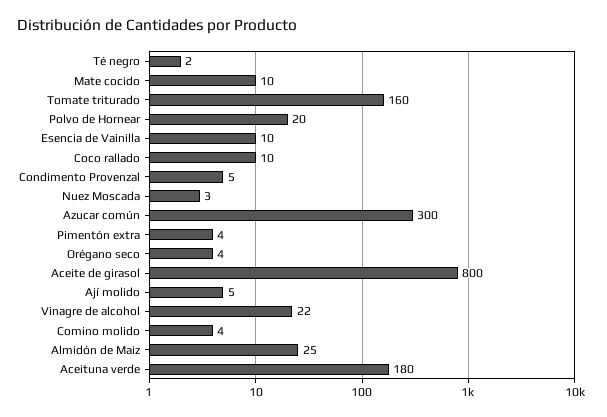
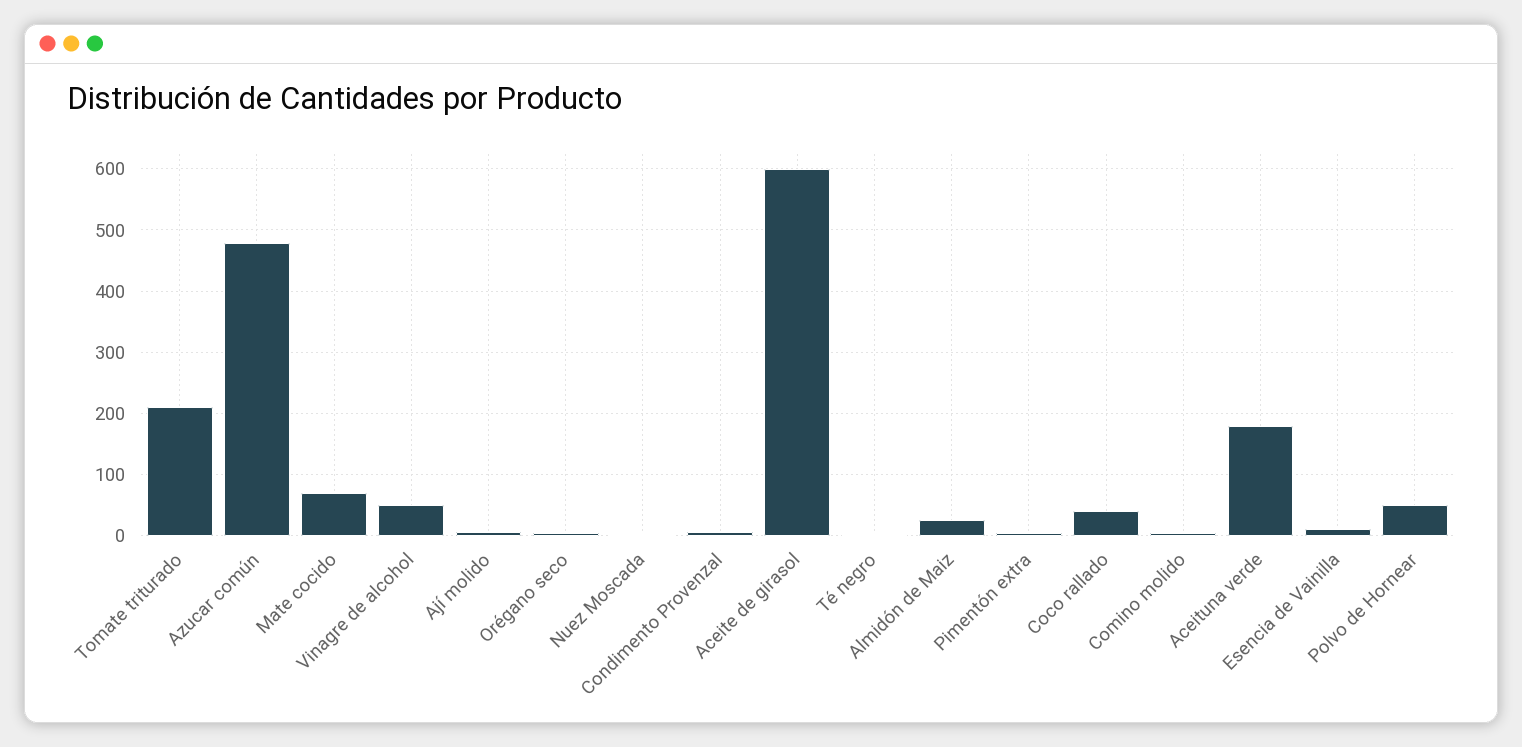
  {
    "Té negro": 2,
-   "Mate cocido": 10,
+   "Mate cocido": 70,
-   "Tomate triturado": 160,
+   "Tomate triturado": 210,
-   "Polvo de Hornear": 20,
+   "Polvo de Hornear": 50,
    "Esencia de Vainilla": 10,
-   "Coco rallado": 10,
+   "Coco rallado": 40,
    "Condimento Provenzal": 5,
    "Nuez Moscada": 3,
-   "Azucar común": 300,
+   "Azucar común": 480,
    "Pimentón extra": 4,
    "Orégano seco": 4,
-   "Aceite de girasol": 800,
+   "Aceite de girasol": 600,
    "Ají molido": 5,
-   "Vinagre de alcohol": 22,
+   "Vinagre de alcohol": 50,
    "Comino molido": 4,
    "Almidón de Maiz": 25,
    "Aceituna verde": 180
  }

